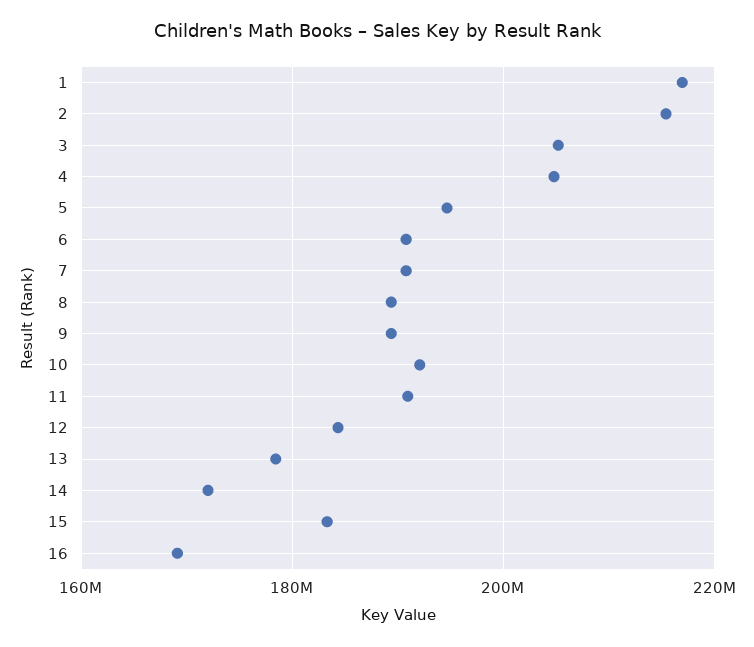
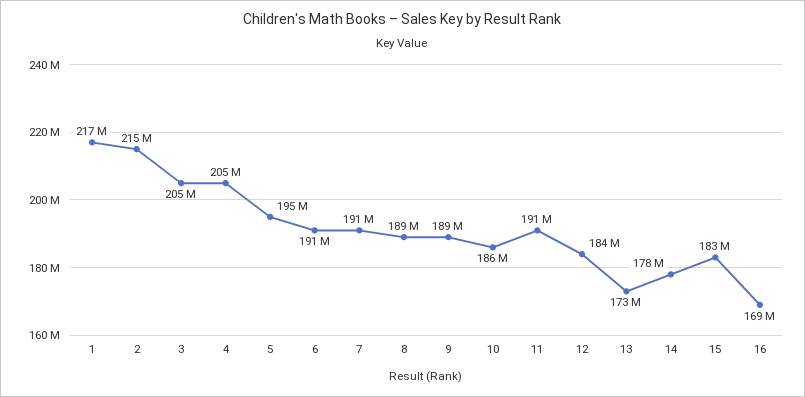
  {
    "1": 217000000,
    "2": 215000000,
    "3": 205000000,
    "4": 205000000,
    "5": 195000000,
    "6": 191000000,
    "7": 191000000,
    "8": 189000000,
    "9": 189000000,
-   "10": 192000000,
+   "10": 186000000,
    "11": 191000000,
    "12": 184000000,
-   "13": 178000000,
+   "13": 173000000,
-   "14": 172000000,
+   "14": 178000000,
    "15": 183000000,
    "16": 169000000
  }

